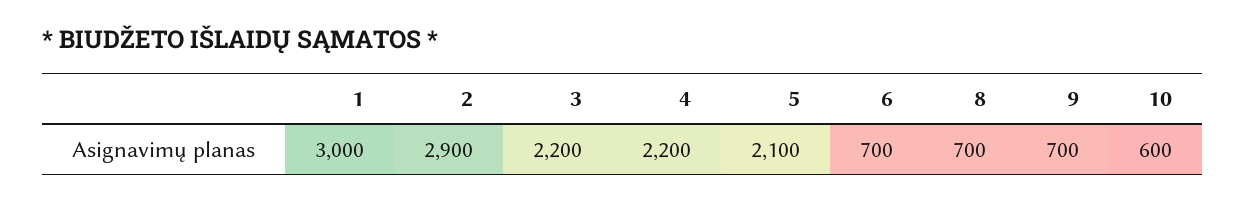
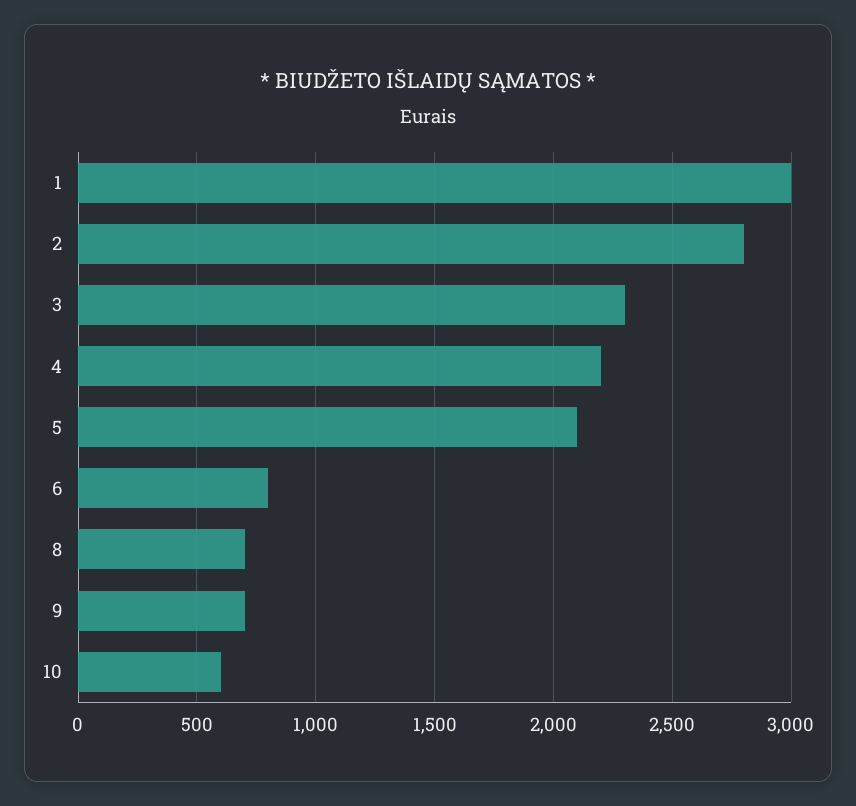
  {
    "1": 3000,
-   "2": 2900,
+   "2": 2800,
-   "3": 2200,
+   "3": 2300,
    "4": 2200,
    "5": 2100,
-   "6": 700,
+   "6": 800,
    "8": 700,
    "9": 700,
    "10": 600
  }

